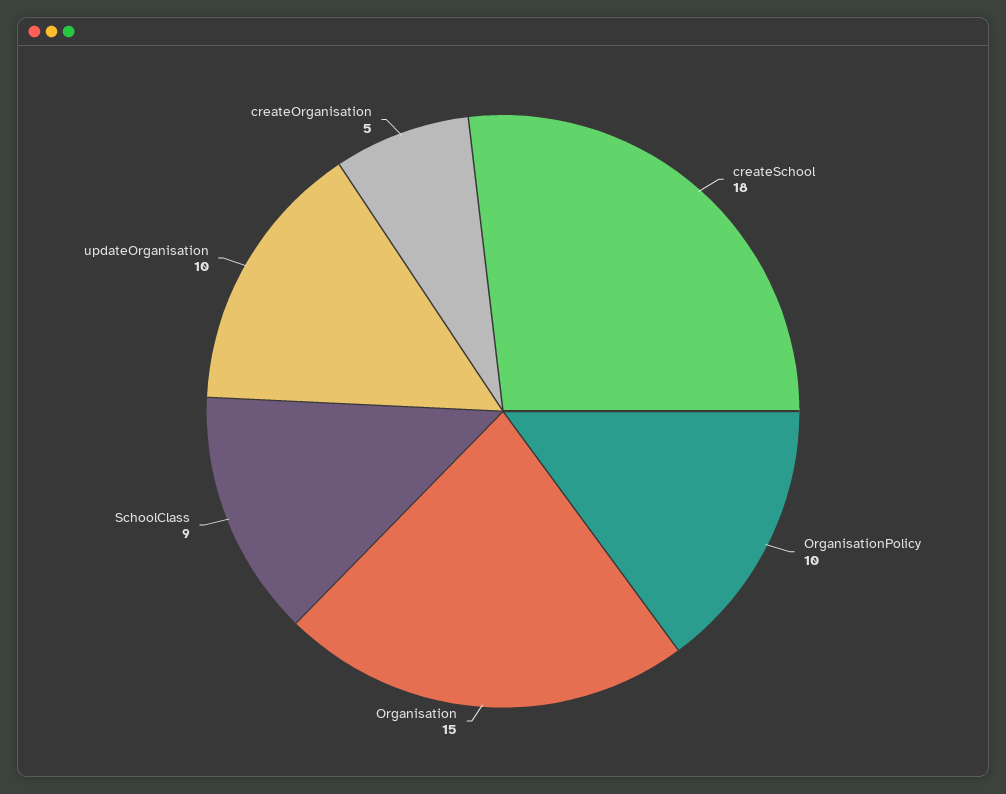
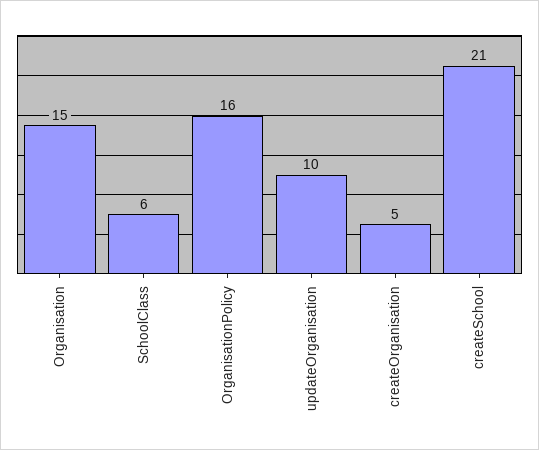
  {
-   "createSchool": 18,
+   "createSchool": 21,
-   "OrganisationPolicy": 10,
+   "OrganisationPolicy": 16,
    "Organisation": 15,
-   "SchoolClass": 9,
+   "SchoolClass": 6,
    "updateOrganisation": 10,
    "createOrganisation": 5
  }

